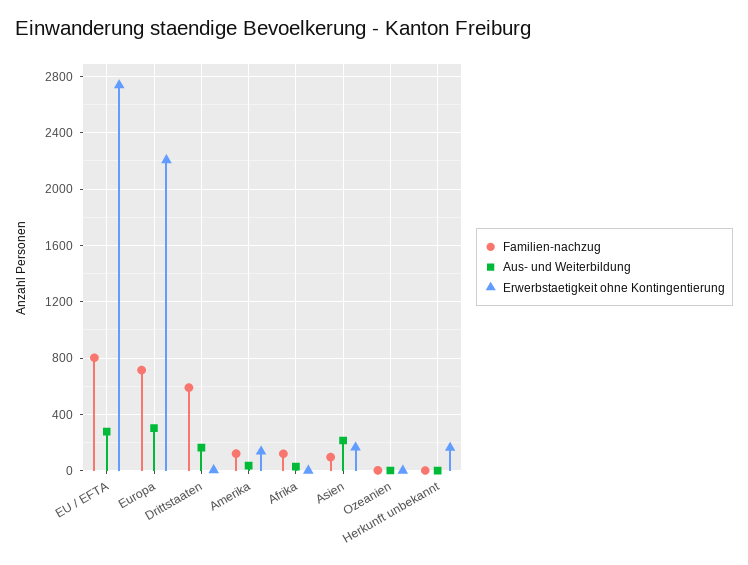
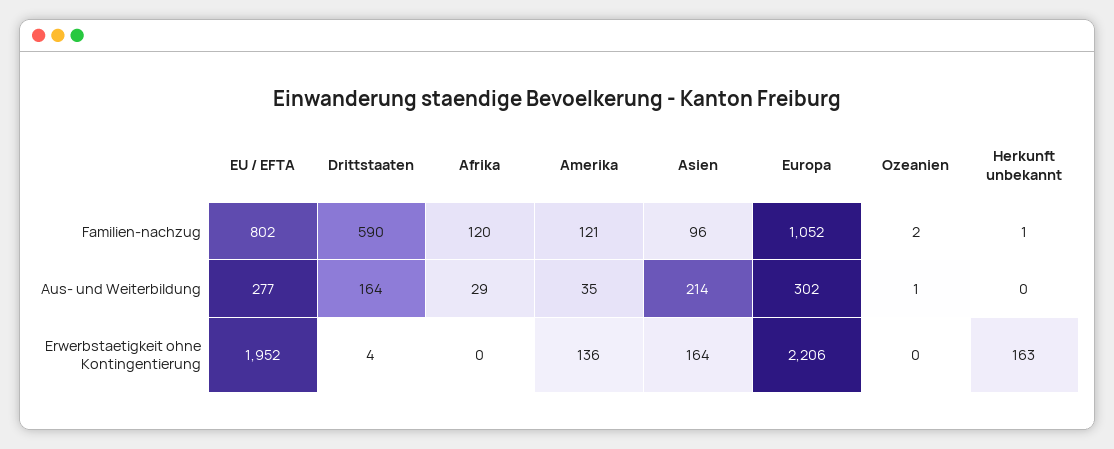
  {
    "Familien-nachzug": {
      "EU / EFTA": 802,
-     "Europa": 700,
+     "Europa": 1052,
      "Drittstaaten": 590,
      "Amerika": 121,
      "Afrika": 120,
      "Asien": 96,
      "Ozeanien": 2,
      "Herkunft unbekannt": 1
    },
    "Aus- und Weiterbildung": {
      "EU / EFTA": 277,
      "Europa": 302,
      "Drittstaaten": 164,
      "Amerika": 35,
      "Afrika": 29,
      "Asien": 214,
      "Ozeanien": 1,
      "Herkunft unbekannt": 0
    },
    "Erwerbstaetigkeit ohne Kontingentierung": {
-     "EU / EFTA": 2750,
+     "EU / EFTA": 1952,
      "Europa": 2206,
      "Drittstaaten": 4,
      "Amerika": 136,
      "Afrika": 0,
      "Asien": 164,
      "Ozeanien": 0,
      "Herkunft unbekannt": 163
    }
  }

